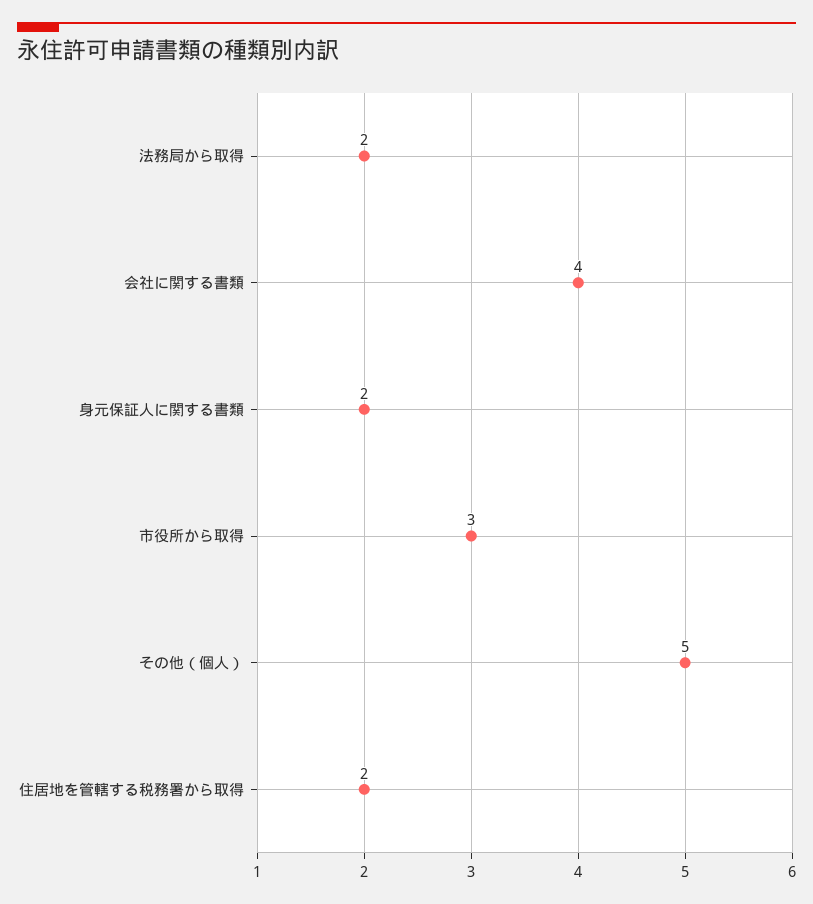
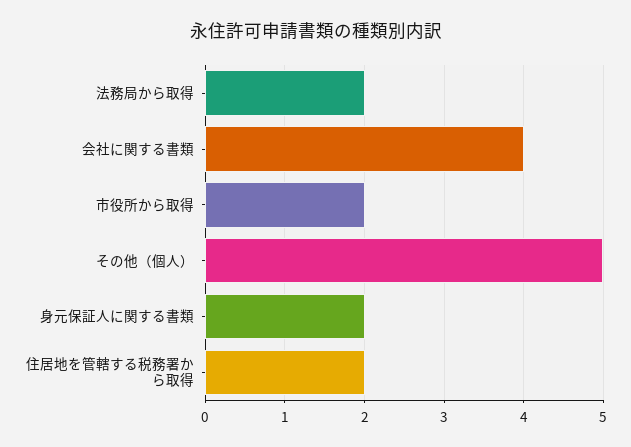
  {
    "法務局から取得": 2,
    "会社に関する書類": 4,
    "身元保証人に関する書類": 2,
-   "市役所から取得": 3,
+   "市役所から取得": 2,
    "その他（個人）": 5,
    "住居地を管轄する税務署から取得": 2
  }

